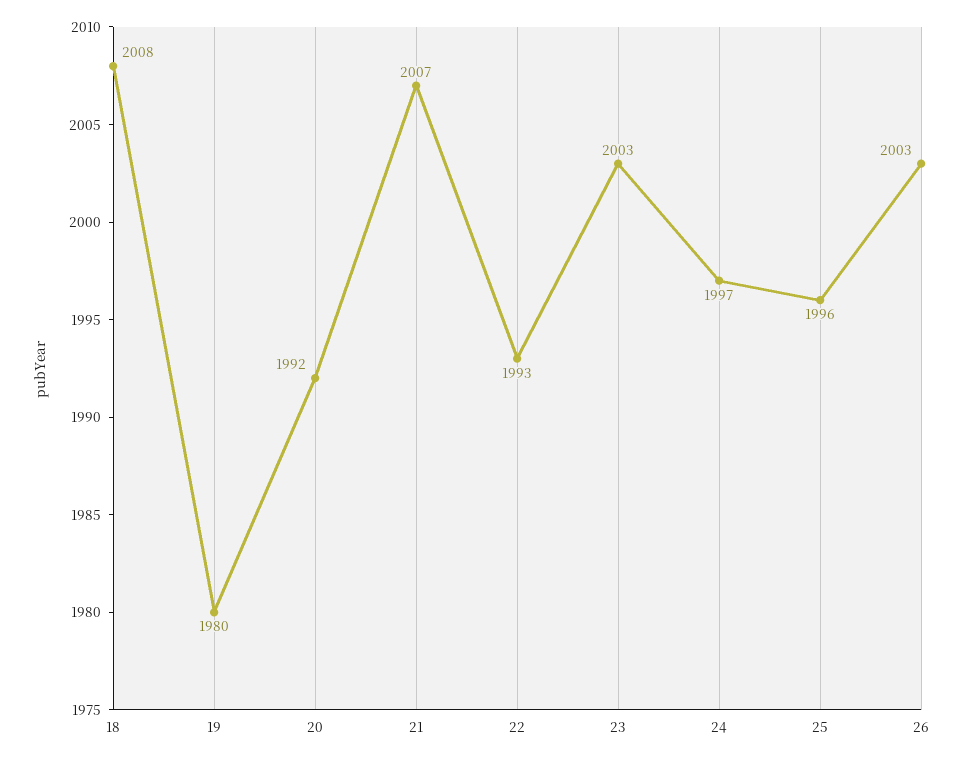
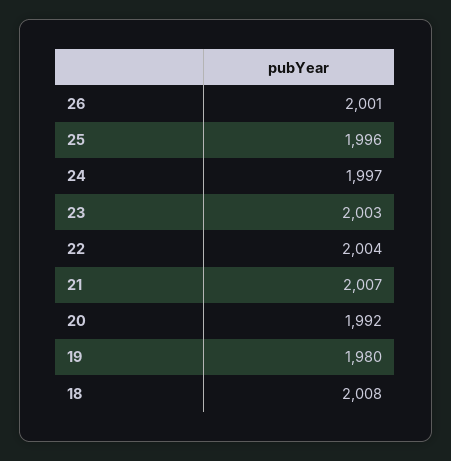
  {
    "18": 2008,
    "19": 1980,
    "20": 1992,
    "21": 2007,
-   "22": 1993,
+   "22": 2004,
    "23": 2003,
    "24": 1997,
    "25": 1996,
-   "26": 2003
+   "26": 2001
  }

